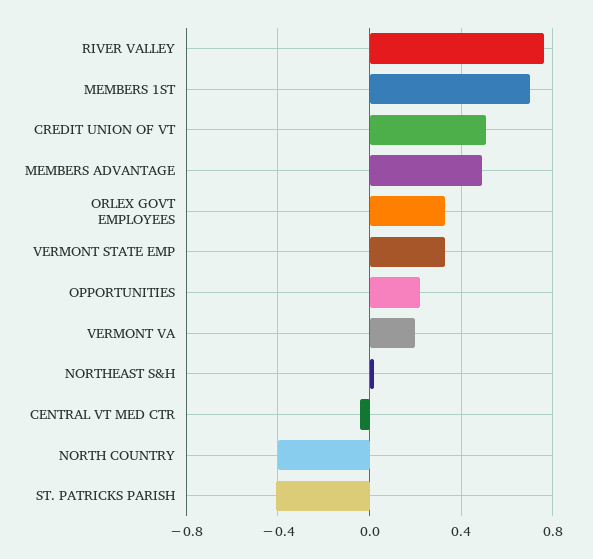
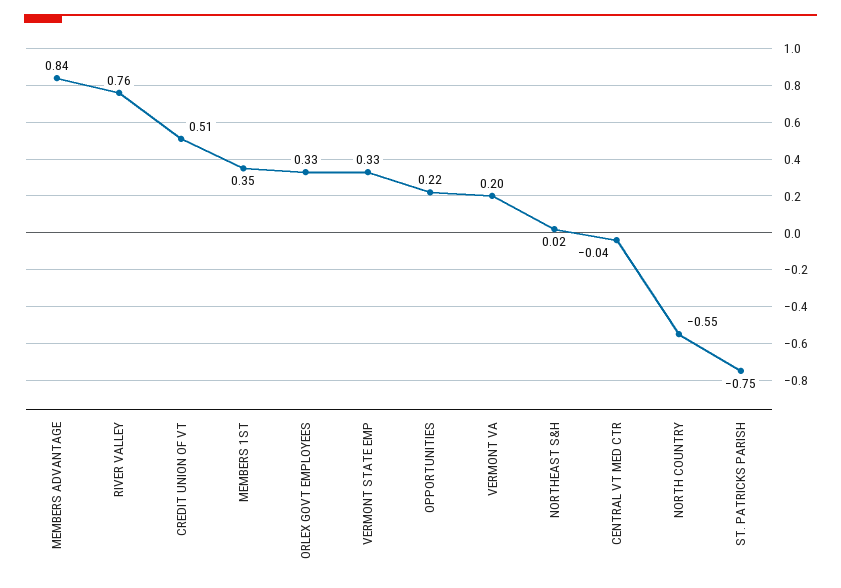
  {
    "RIVER VALLEY": 0.76,
-   "MEMBERS 1ST": 0.7,
+   "MEMBERS 1ST": 0.35,
    "CREDIT UNION OF VT": 0.51,
-   "MEMBERS ADVANTAGE": 0.5,
+   "MEMBERS ADVANTAGE": 0.84,
    "ORLEX GOVT EMPLOYEES": 0.33,
    "VERMONT STATE EMP": 0.33,
    "OPPORTUNITIES": 0.22,
    "VERMONT VA": 0.2,
    "NORTHEAST S&H": 0.02,
    "CENTRAL VT MED CTR": -0.04,
-   "NORTH COUNTRY": -0.4,
+   "NORTH COUNTRY": -0.55,
-   "ST. PATRICKS PARISH": -0.4
+   "ST. PATRICKS PARISH": -0.75
  }

